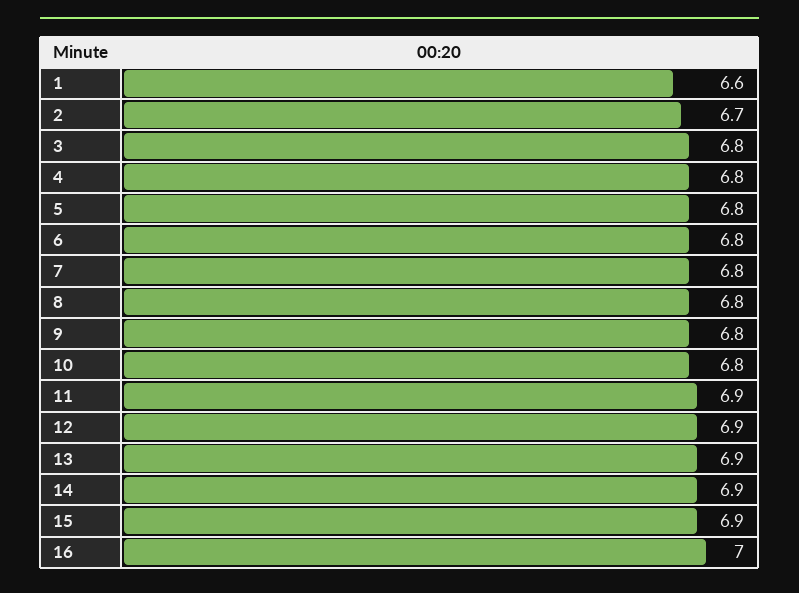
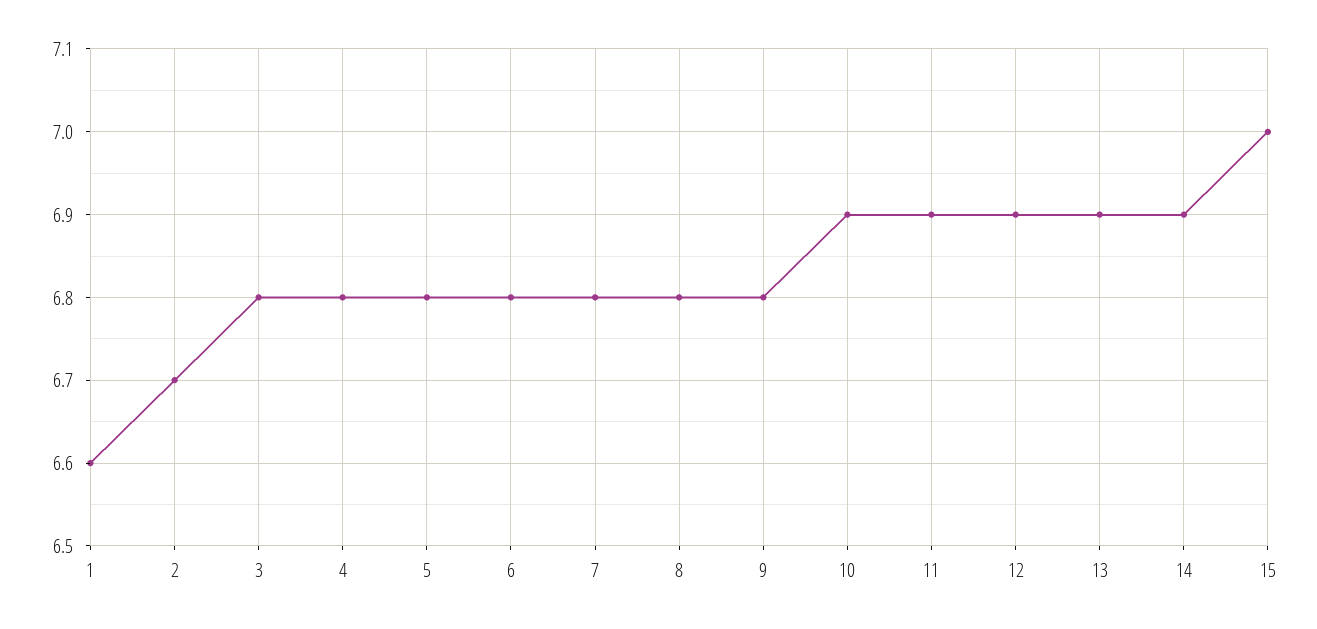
  {
    "1": 6.6,
    "2": 6.7,
    "3": 6.8,
    "4": 6.8,
    "5": 6.8,
    "6": 6.8,
    "7": 6.8,
    "8": 6.8,
    "9": 6.8,
-   "10": 6.8,
+   "10": 6.9,
    "11": 6.9,
    "12": 6.9,
    "13": 6.9,
    "14": 6.9,
-   "15": 6.9,
+   "15": 7
-   "16": 7
  }

